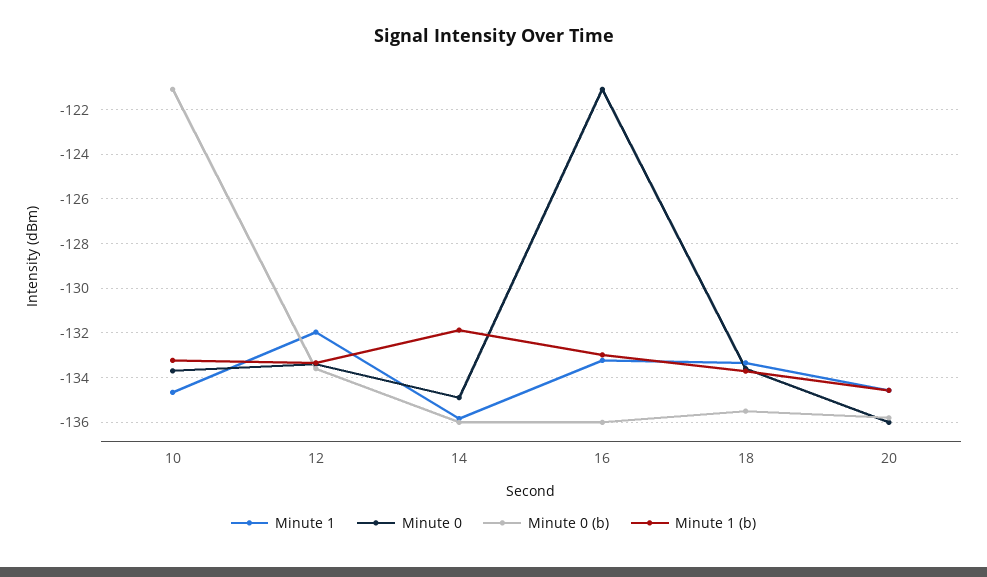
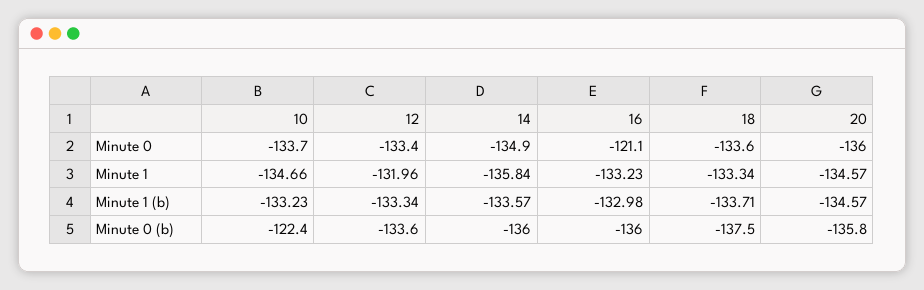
  {
    "Minute 1": {
      "10": -134.66,
      "12": -131.96,
      "14": -135.84,
      "16": -133.23,
      "18": -133.34,
      "20": -134.57
    },
    "Minute 0": {
      "10": -133.7,
      "12": -133.4,
      "14": -134.9,
      "16": -121.1,
      "18": -133.6,
      "20": -136
    },
    "Minute 0 (b)": {
-     "10": -121,
+     "10": -122.4,
      "12": -133.6,
      "14": -136,
      "16": -136,
-     "18": -135.5,
+     "18": -137.5,
      "20": -135.8
    },
    "Minute 1 (b)": {
      "10": -133.23,
      "12": -133.34,
-     "14": -132,
+     "14": -133.57,
      "16": -132.98,
      "18": -133.71,
      "20": -134.57
    }
  }

